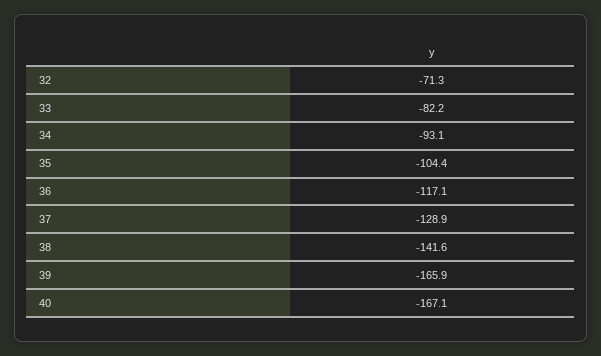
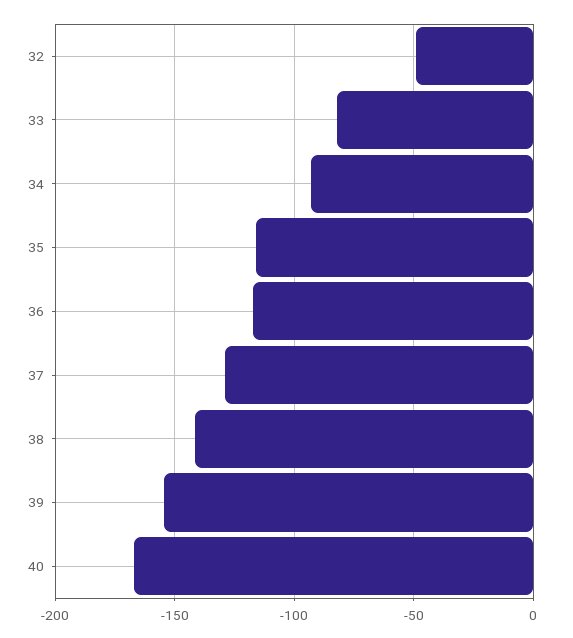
  {
-   "32": -71.3,
+   "32": -50,
    "33": -82.2,
    "34": -93.1,
-   "35": -104.4,
+   "35": -115,
    "36": -117.1,
    "37": -128.9,
    "38": -141.6,
-   "39": -165.9,
+   "39": -155,
    "40": -167.1
  }

